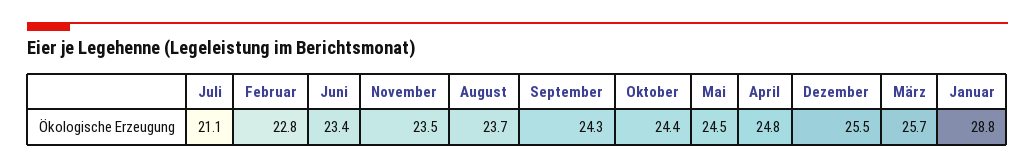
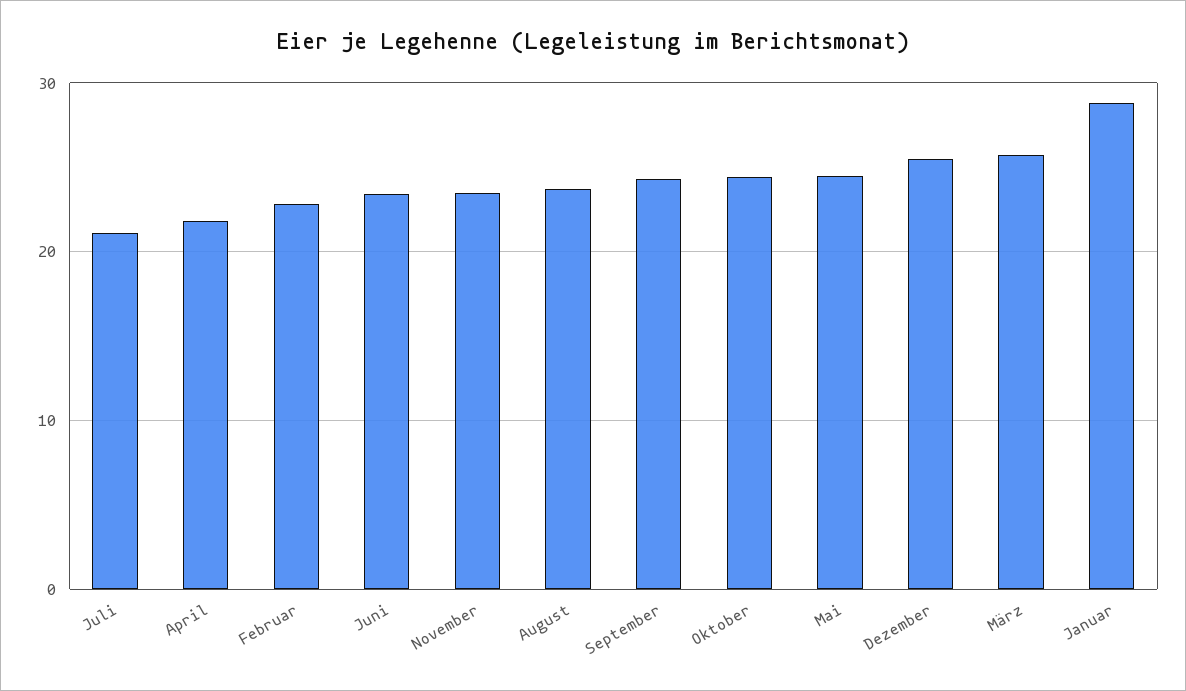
  {
    "Juli": 21.1,
    "Februar": 22.8,
    "Juni": 23.4,
    "November": 23.5,
    "August": 23.7,
    "September": 24.3,
    "Oktober": 24.4,
    "Mai": 24.5,
-   "April": 24.8,
+   "April": 22,
    "Dezember": 25.5,
    "März": 25.7,
    "Januar": 28.8
  }

